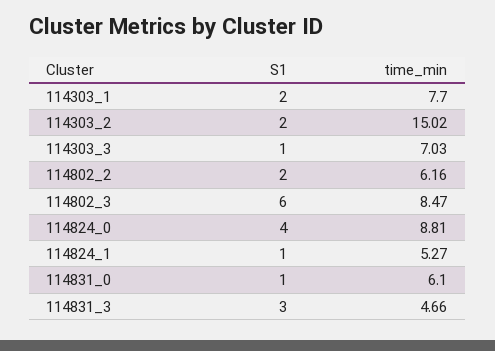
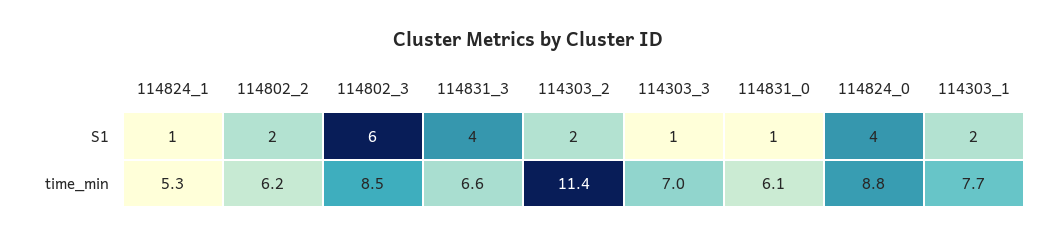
  {
    "S1": {
      "114303_1": 2,
      "114303_2": 2,
      "114303_3": 1,
      "114802_2": 2,
      "114802_3": 6,
      "114824_0": 4,
      "114824_1": 1,
      "114831_0": 1,
-     "114831_3": 3
+     "114831_3": 4
    },
    "time_min": {
      "114303_1": 7.7,
-     "114303_2": 15.02,
+     "114303_2": 11.4,
      "114303_3": 7.03,
      "114802_2": 6.16,
      "114802_3": 8.47,
      "114824_0": 8.81,
      "114824_1": 5.27,
      "114831_0": 6.1,
-     "114831_3": 4.66
+     "114831_3": 6.6
    }
  }

